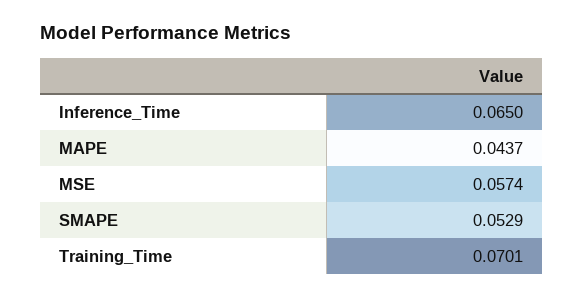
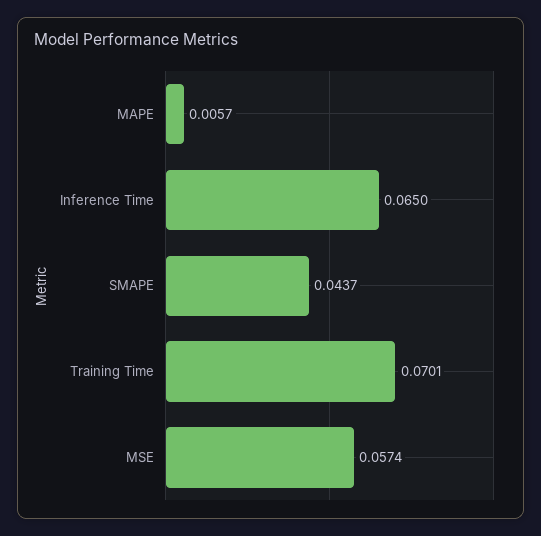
  {
    "Inference_Time": 0.065,
-   "MAPE": 0.0437,
+   "MAPE": 0.0057,
    "MSE": 0.0574,
-   "SMAPE": 0.0529,
+   "SMAPE": 0.0437,
    "Training_Time": 0.0701
  }

